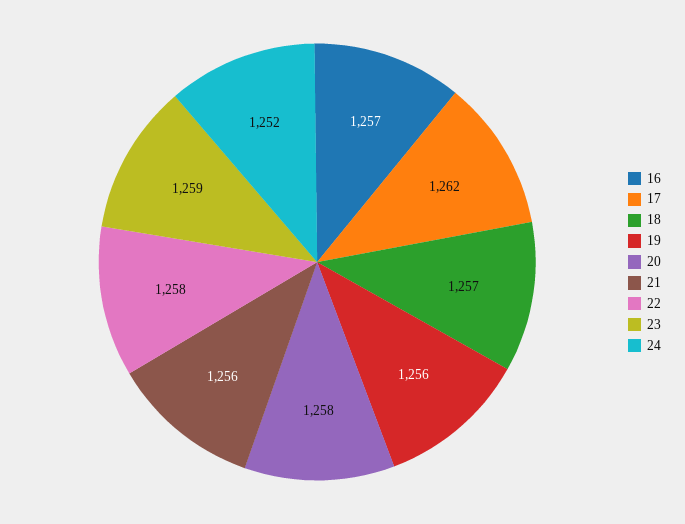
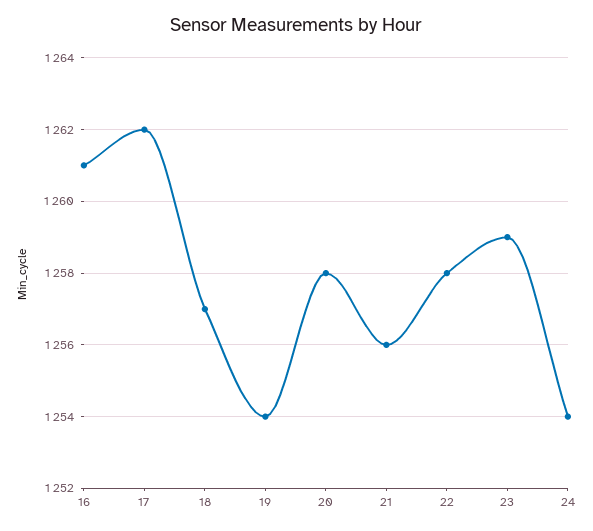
  {
-   "16": 1257,
+   "16": 1261,
    "17": 1262,
    "18": 1257,
-   "19": 1256,
+   "19": 1254,
    "20": 1258,
    "21": 1256,
    "22": 1258,
    "23": 1259,
-   "24": 1252
+   "24": 1254
  }

